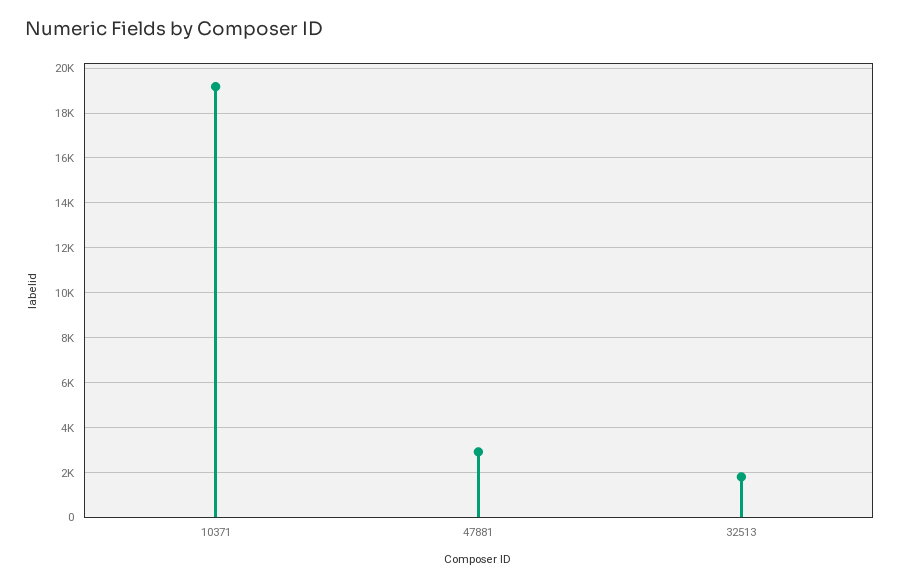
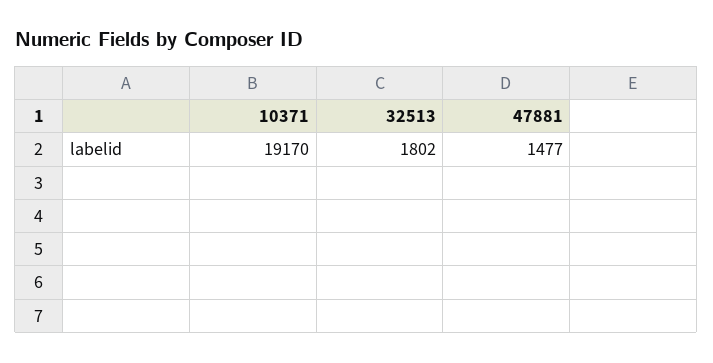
  {
    "10371": 19170,
-   "47881": 3000,
+   "47881": 1477,
    "32513": 1802
  }

